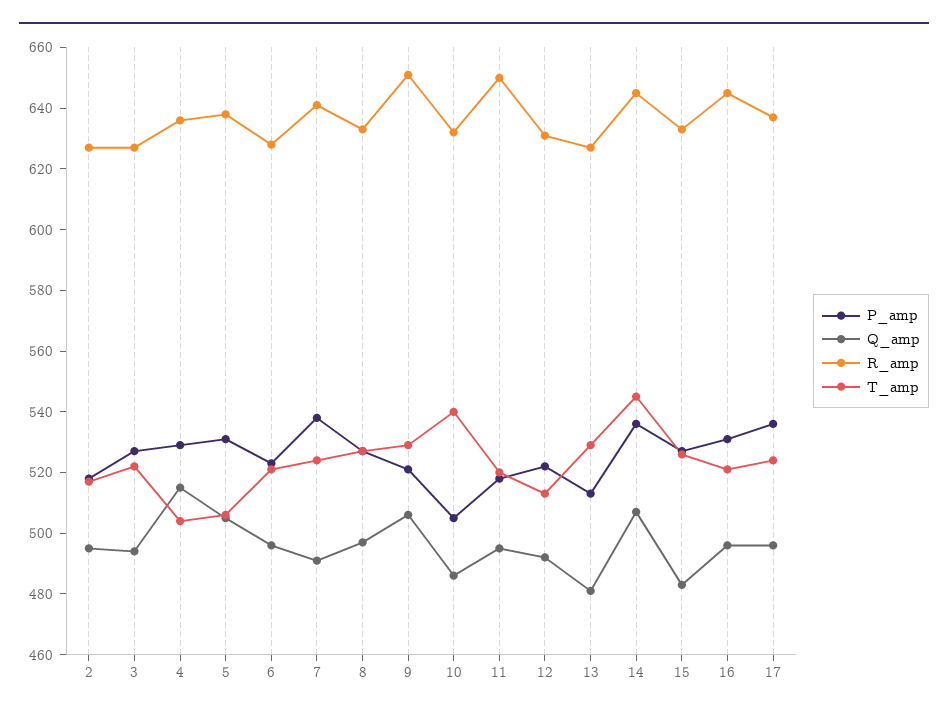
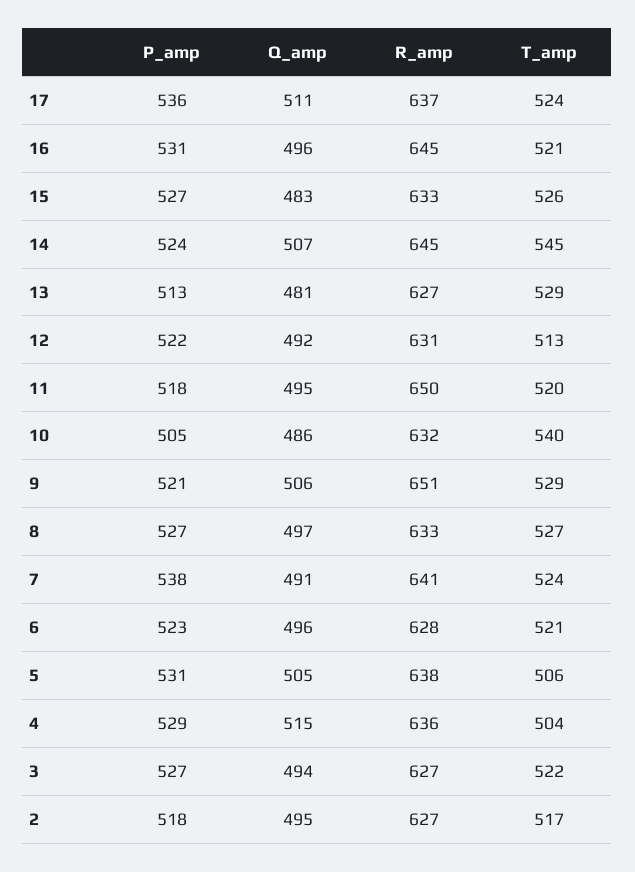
  {
    "P_amp": {
      "2": 518,
      "3": 527,
      "4": 529,
      "5": 531,
      "6": 523,
      "7": 538,
      "8": 527,
      "9": 521,
      "10": 505,
      "11": 518,
      "12": 522,
      "13": 513,
-     "14": 535,
+     "14": 524,
      "15": 527,
      "16": 531,
      "17": 536
    },
    "Q_amp": {
      "2": 495,
      "3": 494,
      "4": 515,
      "5": 505,
      "6": 496,
      "7": 491,
      "8": 497,
      "9": 506,
      "10": 486,
      "11": 495,
      "12": 492,
      "13": 481,
      "14": 507,
      "15": 483,
      "16": 496,
-     "17": 495
+     "17": 511
    },
    "R_amp": {
      "2": 627,
      "3": 627,
      "4": 636,
      "5": 638,
      "6": 628,
      "7": 641,
      "8": 633,
      "9": 651,
      "10": 632,
      "11": 650,
      "12": 631,
      "13": 627,
      "14": 645,
      "15": 633,
      "16": 645,
      "17": 637
    },
    "T_amp": {
      "2": 517,
      "3": 522,
      "4": 504,
      "5": 506,
      "6": 521,
      "7": 524,
      "8": 527,
      "9": 529,
      "10": 540,
      "11": 520,
      "12": 513,
      "13": 529,
      "14": 545,
      "15": 526,
      "16": 521,
      "17": 524
    }
  }

